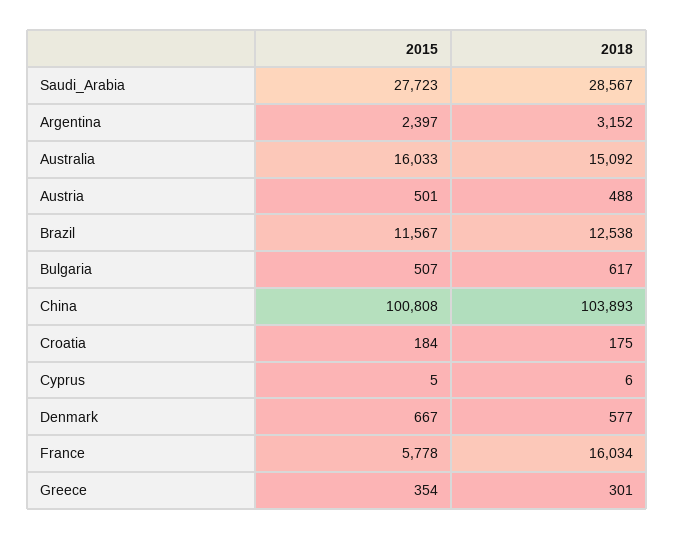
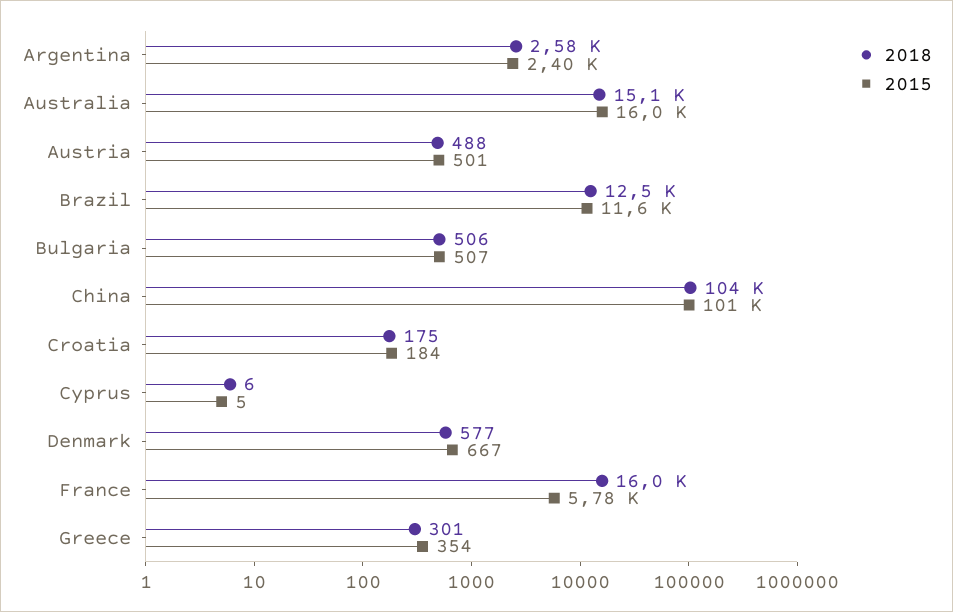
  {
    "2015": {
-     "Saudi_Arabia": 27723,
      "Argentina": 2397,
      "Australia": 16033,
      "Austria": 501,
      "Brazil": 11567,
      "Bulgaria": 507,
      "China": 100808,
      "Croatia": 184,
      "Cyprus": 5,
      "Denmark": 667,
      "France": 5778,
      "Greece": 354
    },
    "2018": {
-     "Saudi_Arabia": 28567,
-     "Argentina": 3152,
+     "Argentina": 2580,
      "Australia": 15092,
      "Austria": 488,
      "Brazil": 12538,
-     "Bulgaria": 617,
+     "Bulgaria": 506,
      "China": 103893,
      "Croatia": 175,
      "Cyprus": 6,
      "Denmark": 577,
      "France": 16034,
      "Greece": 301
    }
  }

